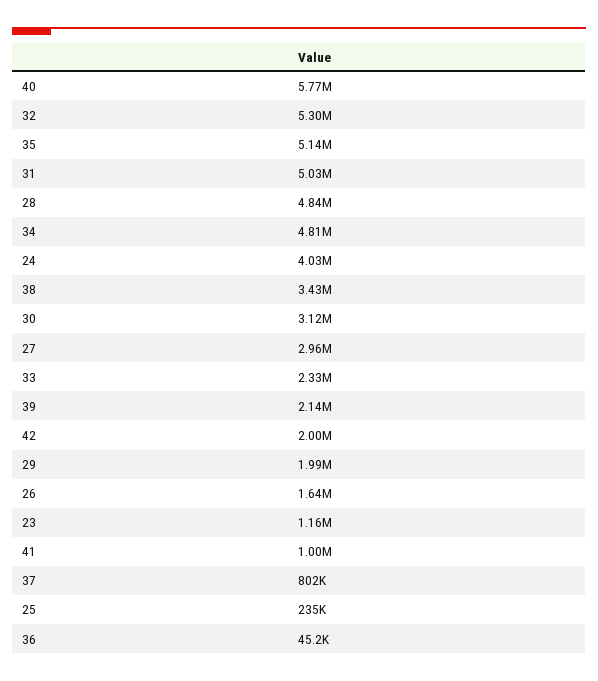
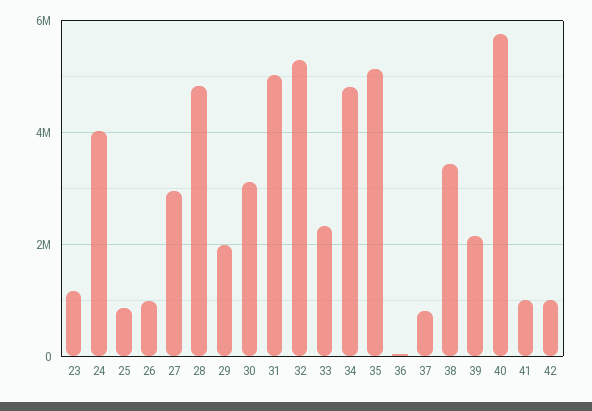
  {
    "40": 5770000,
    "32": 5300000,
    "35": 5140000,
    "31": 5030000,
    "28": 4840000,
    "34": 4810000,
    "24": 4030000,
    "38": 3430000,
    "30": 3120000,
    "27": 2960000,
    "33": 2330000,
    "39": 2140000,
-   "42": 2000000,
+   "42": 1000000,
    "29": 1990000,
-   "26": 1640000,
+   "26": 1000000,
    "23": 1160000,
    "41": 1000000,
    "37": 802000,
-   "25": 235000,
+   "25": 800000,
    "36": 45200
  }

